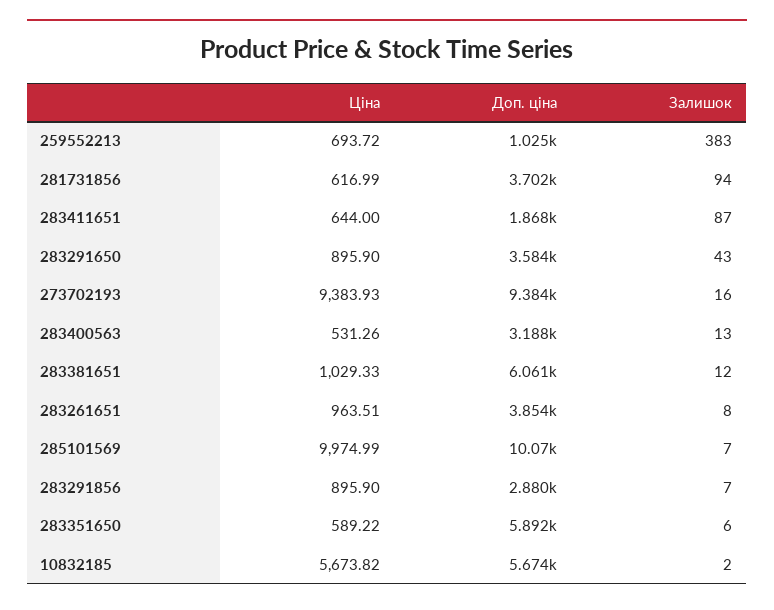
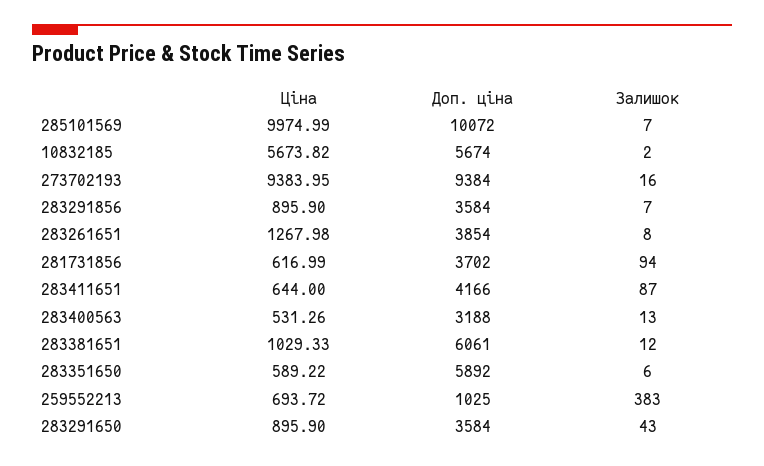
  {
    "Ціна": {
      "259552213": 693.72,
      "281731856": 616.99,
      "283411651": 644,
      "283291650": 895.9,
-     "273702193": 9383.93,
+     "273702193": 9383.95,
      "283400563": 531.26,
      "283381651": 1029.33,
-     "283261651": 963.51,
+     "283261651": 1267.98,
      "285101569": 9974.99,
      "283291856": 895.9,
      "283351650": 589.22,
      "10832185": 5673.82
    },
    "Доп. ціна": {
      "259552213": 1025,
      "281731856": 3702,
-     "283411651": 1868,
+     "283411651": 4166,
      "283291650": 3584,
      "273702193": 9384,
      "283400563": 3188,
      "283381651": 6061,
      "283261651": 3854,
      "285101569": 10072,
-     "283291856": 2880,
+     "283291856": 3584,
      "283351650": 5892,
      "10832185": 5674
    },
    "Залишок": {
      "259552213": 383,
      "281731856": 94,
      "283411651": 87,
      "283291650": 43,
      "273702193": 16,
      "283400563": 13,
      "283381651": 12,
      "283261651": 8,
      "285101569": 7,
      "283291856": 7,
      "283351650": 6,
      "10832185": 2
    }
  }

